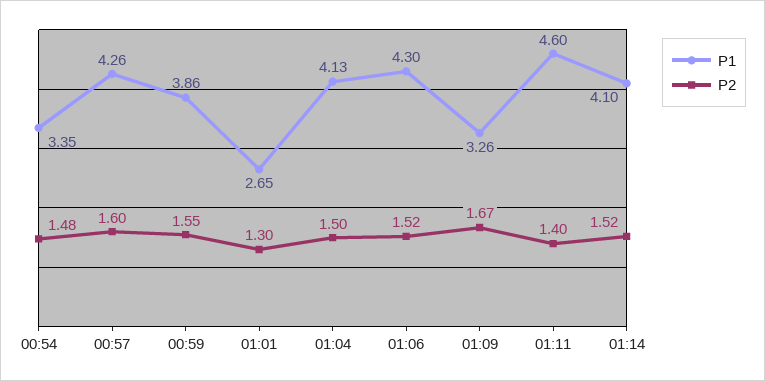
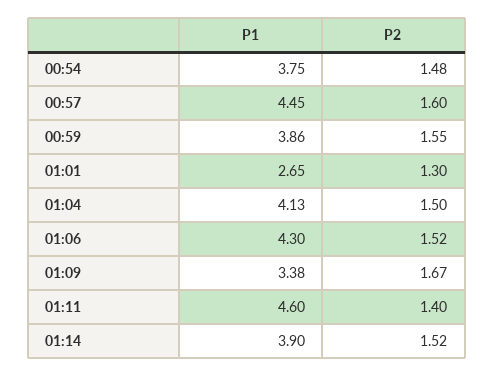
  {
    "P1": {
-     "00:54": 3.35,
+     "00:54": 3.75,
-     "00:57": 4.26,
+     "00:57": 4.45,
      "00:59": 3.86,
      "01:01": 2.65,
      "01:04": 4.13,
      "01:06": 4.3,
-     "01:09": 3.26,
+     "01:09": 3.38,
      "01:11": 4.6,
-     "01:14": 4.1
+     "01:14": 3.9
    },
    "P2": {
      "00:54": 1.48,
      "00:57": 1.6,
      "00:59": 1.55,
      "01:01": 1.3,
      "01:04": 1.5,
      "01:06": 1.52,
      "01:09": 1.67,
      "01:11": 1.4,
      "01:14": 1.52
    }
  }

